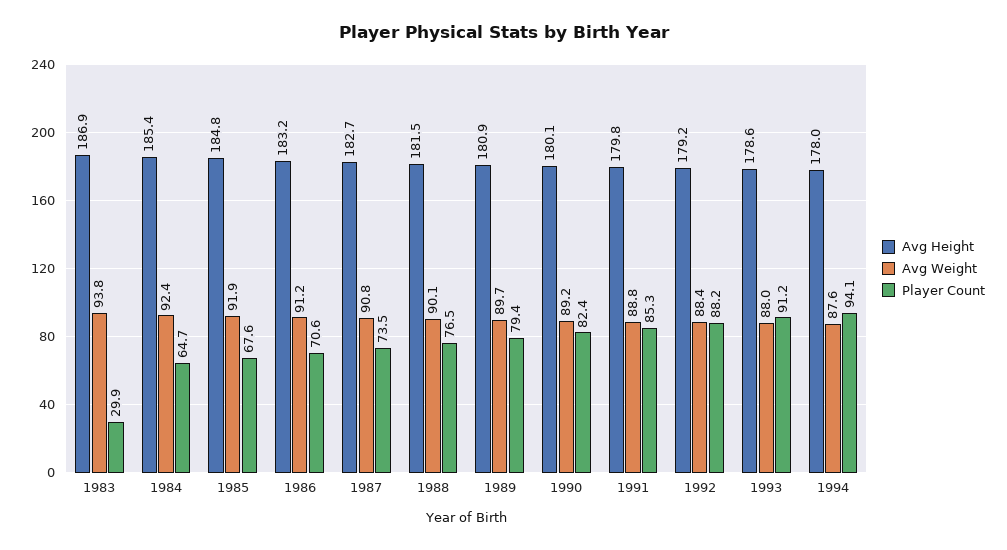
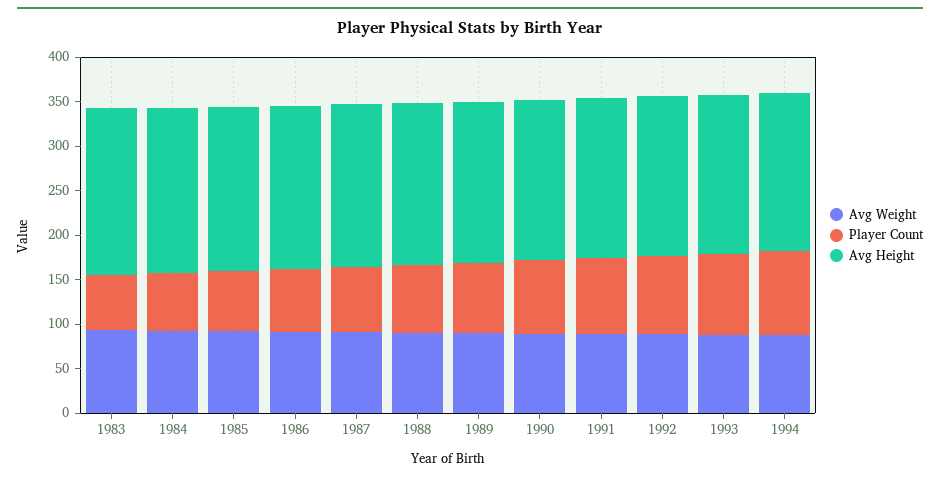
  {
    "Avg Height": {
      "1983": 186.9,
      "1984": 185.4,
      "1985": 184.8,
      "1986": 183.2,
      "1987": 182.7,
      "1988": 181.5,
      "1989": 180.9,
      "1990": 180.1,
      "1991": 179.8,
      "1992": 179.2,
      "1993": 178.6,
      "1994": 178
    },
    "Avg Weight": {
      "1983": 93.8,
      "1984": 92.4,
      "1985": 91.9,
      "1986": 91.2,
      "1987": 90.8,
      "1988": 90.1,
      "1989": 89.7,
      "1990": 89.2,
      "1991": 88.8,
      "1992": 88.4,
      "1993": 88,
      "1994": 87.6
    },
    "Player Count": {
-     "1983": 29.9,
+     "1983": 60,
      "1984": 64.7,
      "1985": 67.6,
      "1986": 70.6,
      "1987": 73.5,
      "1988": 76.5,
      "1989": 79.4,
      "1990": 82.4,
      "1991": 85.3,
      "1992": 88.2,
      "1993": 91.2,
      "1994": 94.1
    }
  }

